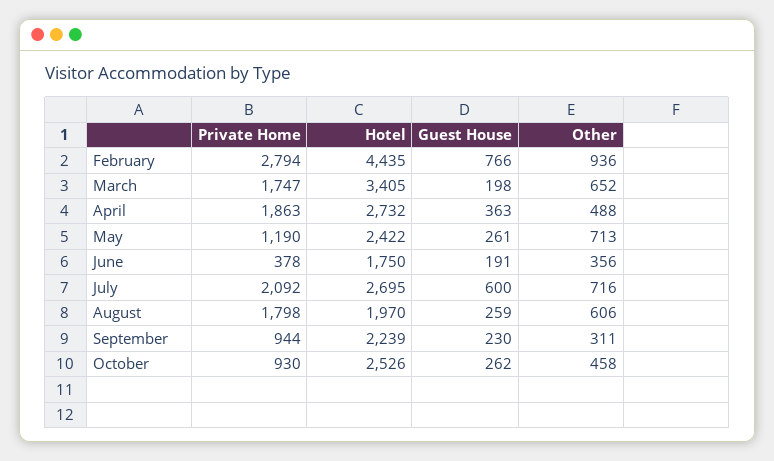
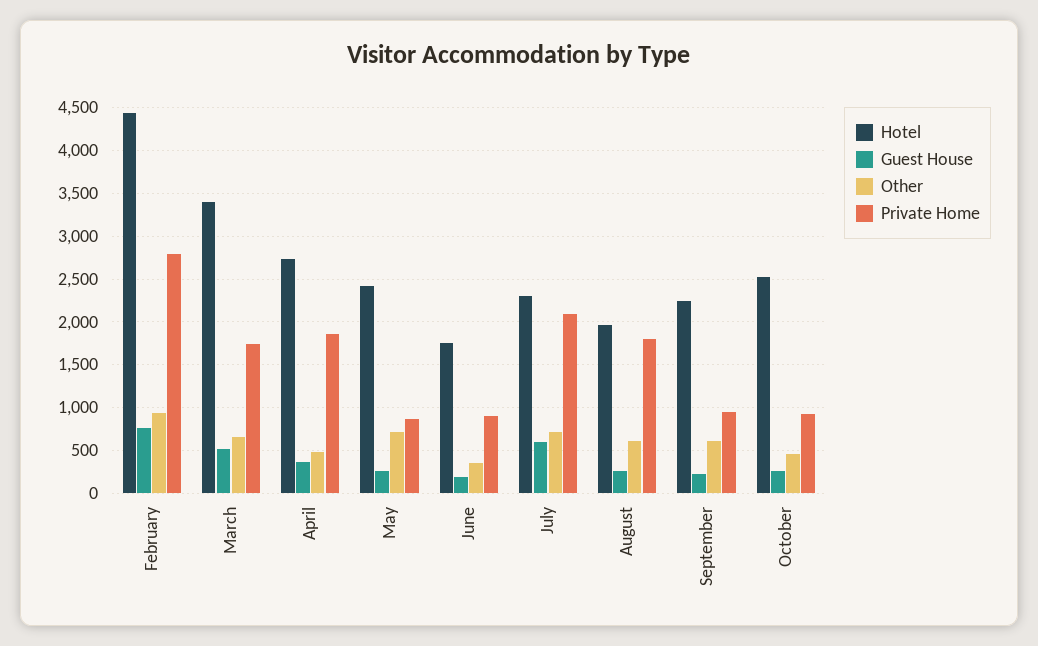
  {
    "Private Home": {
      "February": 2794,
      "March": 1747,
      "April": 1863,
-     "May": 1190,
+     "May": 900,
-     "June": 378,
+     "June": 900,
      "July": 2092,
      "August": 1798,
      "September": 944,
      "October": 930
    },
    "Hotel": {
      "February": 4435,
      "March": 3405,
      "April": 2732,
      "May": 2422,
      "June": 1750,
-     "July": 2695,
+     "July": 2300,
      "August": 1970,
      "September": 2239,
      "October": 2526
    },
    "Guest House": {
      "February": 766,
-     "March": 198,
+     "March": 500,
      "April": 363,
      "May": 261,
      "June": 191,
      "July": 600,
      "August": 259,
      "September": 230,
      "October": 262
    },
    "Other": {
      "February": 936,
      "March": 652,
      "April": 488,
      "May": 713,
      "June": 356,
      "July": 716,
      "August": 606,
-     "September": 311,
+     "September": 600,
      "October": 458
    }
  }

